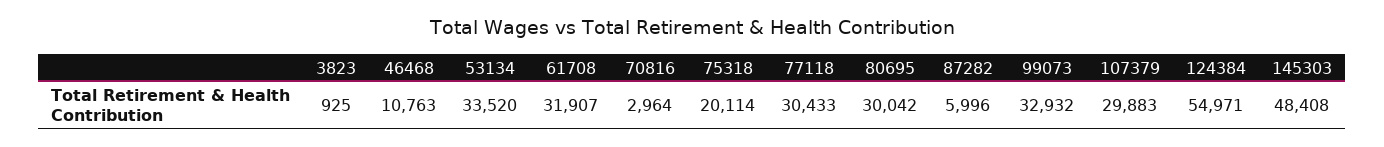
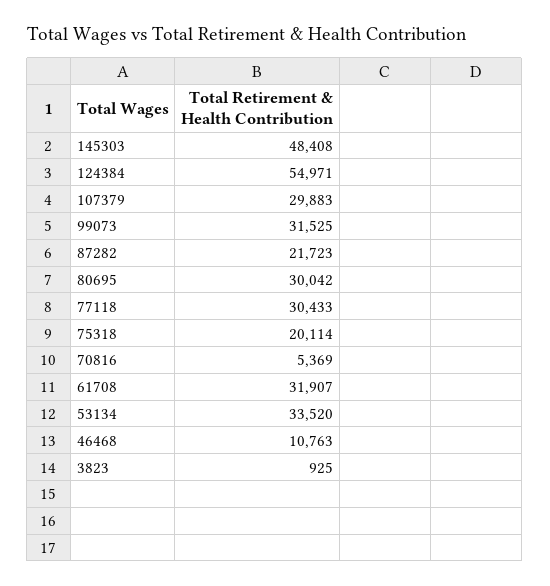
  {
    "3823": 925,
    "46468": 10763,
    "53134": 33520,
    "61708": 31907,
-   "70816": 2964,
+   "70816": 5369,
    "75318": 20114,
    "77118": 30433,
    "80695": 30042,
-   "87282": 5996,
+   "87282": 21723,
-   "99073": 32932,
+   "99073": 31525,
    "107379": 29883,
    "124384": 54971,
    "145303": 48408
  }

